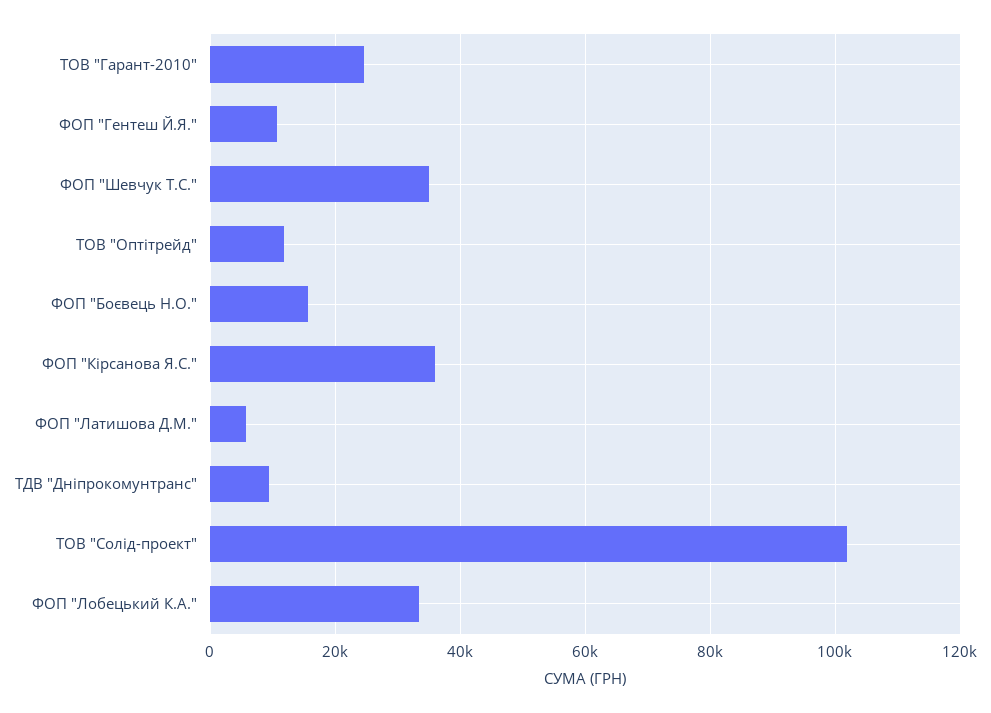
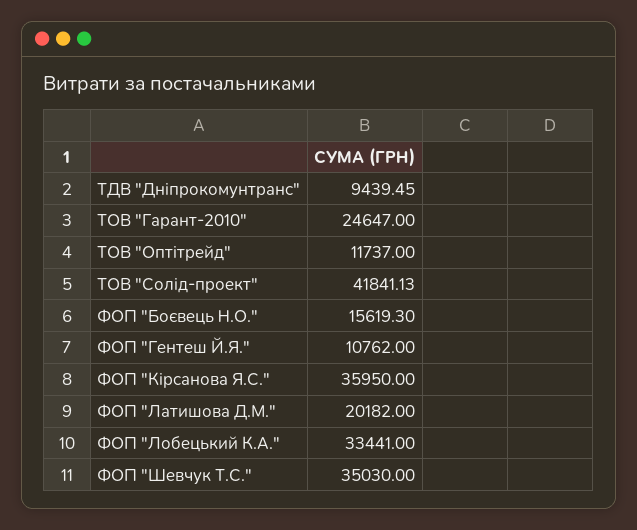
  {
    "ТОВ \"Гарант-2010\"": 24647,
    "ФОП \"Гентеш Й.Я.\"": 10762,
    "ФОП \"Шевчук Т.С.\"": 35030,
    "ТОВ \"Оптітрейд\"": 11737,
    "ФОП \"Боєвець Н.О.\"": 15619.3,
    "ФОП \"Кірсанова Я.С.\"": 35950,
-   "ФОП \"Латишова Д.М.\"": 6000,
+   "ФОП \"Латишова Д.М.\"": 20182,
    "ТДВ \"Дніпрокомунтранс\"": 9439.45,
-   "ТОВ \"Солід-проект\"": 102000,
+   "ТОВ \"Солід-проект\"": 41841.13,
    "ФОП \"Лобецький К.А.\"": 33441
  }

